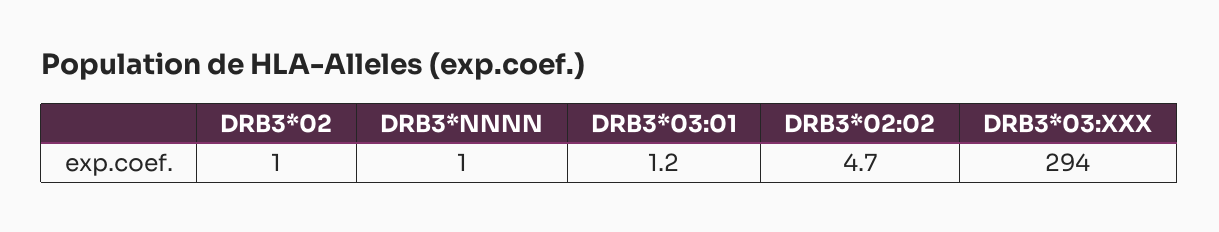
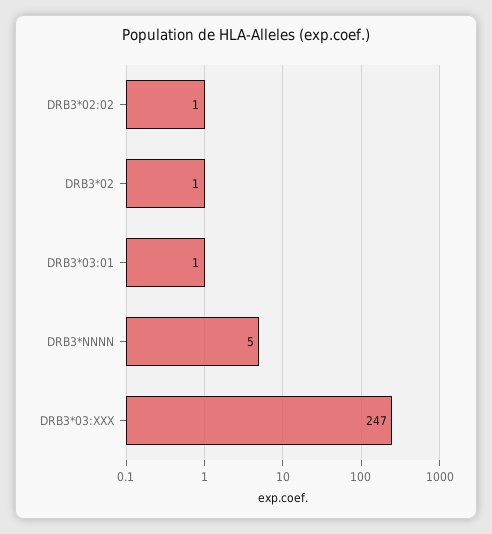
  {
    "DRB3*02": 1,
-   "DRB3*NNNN": 1,
+   "DRB3*NNNN": 5,
    "DRB3*03:01": 1.2,
-   "DRB3*02:02": 4.7,
+   "DRB3*02:02": 1,
-   "DRB3*03:XXX": 294
+   "DRB3*03:XXX": 247
  }

